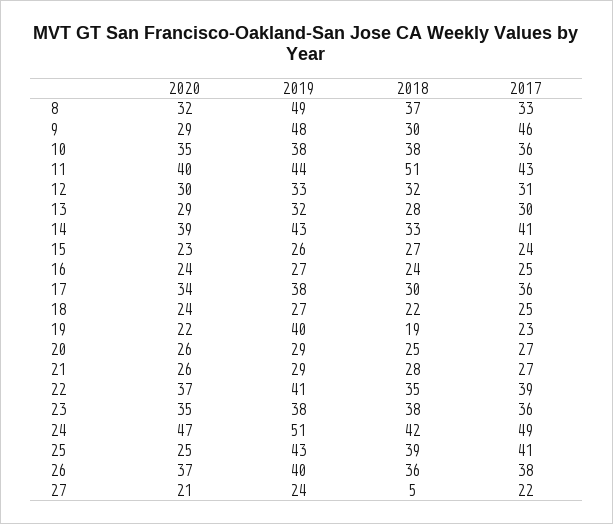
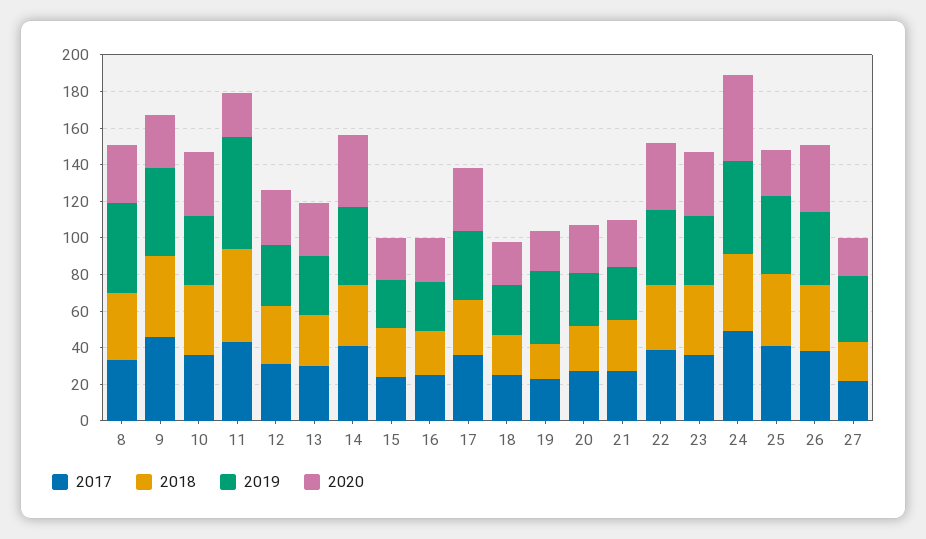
  {
    "2020": {
      "8": 32,
      "9": 29,
      "10": 35,
-     "11": 40,
+     "11": 25,
      "12": 30,
      "13": 29,
      "14": 39,
      "15": 23,
      "16": 24,
      "17": 34,
      "18": 24,
      "19": 22,
      "20": 26,
      "21": 26,
      "22": 37,
      "23": 35,
      "24": 47,
      "25": 25,
      "26": 37,
      "27": 21
    },
    "2019": {
      "8": 49,
      "9": 48,
      "10": 38,
-     "11": 44,
+     "11": 60,
      "12": 33,
      "13": 32,
      "14": 43,
      "15": 26,
      "16": 27,
      "17": 38,
      "18": 27,
      "19": 40,
      "20": 29,
      "21": 29,
      "22": 41,
      "23": 38,
      "24": 51,
      "25": 43,
      "26": 40,
-     "27": 24
+     "27": 35
    },
    "2018": {
      "8": 37,
-     "9": 30,
+     "9": 45,
      "10": 38,
      "11": 51,
      "12": 32,
      "13": 28,
      "14": 33,
      "15": 27,
      "16": 24,
      "17": 30,
      "18": 22,
      "19": 19,
      "20": 25,
      "21": 28,
      "22": 35,
      "23": 38,
      "24": 42,
      "25": 39,
      "26": 36,
-     "27": 5
+     "27": 20
    },
    "2017": {
      "8": 33,
      "9": 46,
      "10": 36,
      "11": 43,
      "12": 31,
      "13": 30,
      "14": 41,
      "15": 24,
      "16": 25,
      "17": 36,
      "18": 25,
      "19": 23,
      "20": 27,
      "21": 27,
      "22": 39,
      "23": 36,
      "24": 49,
      "25": 41,
      "26": 38,
      "27": 22
    }
  }

